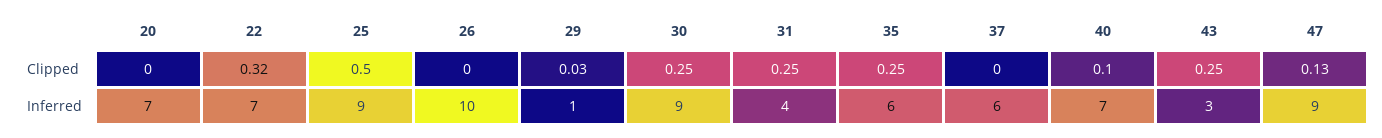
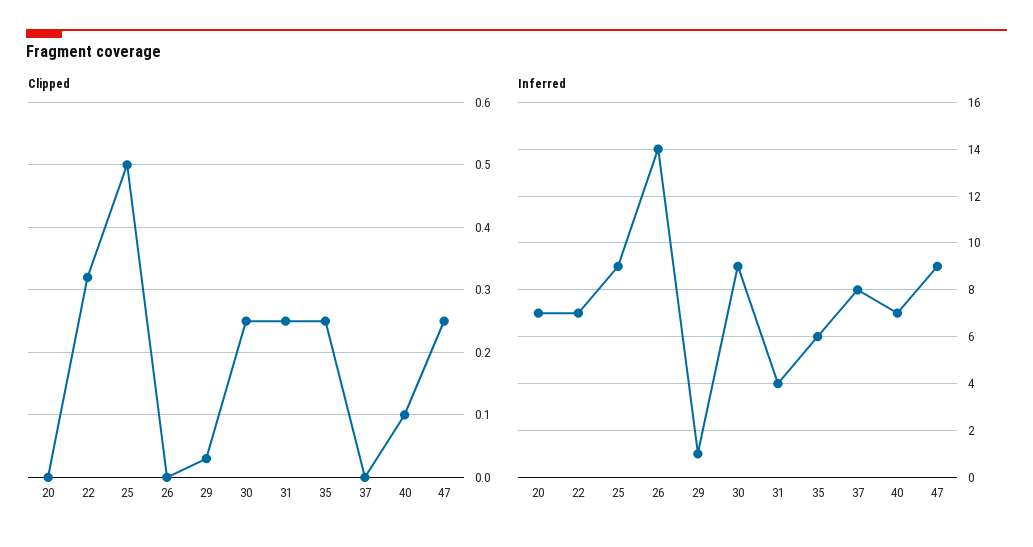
  {
    "Clipped": {
      "20": 0,
      "22": 0.32,
      "25": 0.5,
      "26": 0,
      "29": 0.03,
      "30": 0.25,
      "31": 0.25,
      "35": 0.25,
      "37": 0,
      "40": 0.1,
-     "43": 0.25,
-     "47": 0.13
+     "47": 0.25
    },
    "Inferred": {
      "20": 7,
      "22": 7,
      "25": 9,
-     "26": 10,
+     "26": 14,
      "29": 1,
      "30": 9,
      "31": 4,
      "35": 6,
-     "37": 6,
+     "37": 8,
      "40": 7,
-     "43": 3,
      "47": 9
    }
  }

